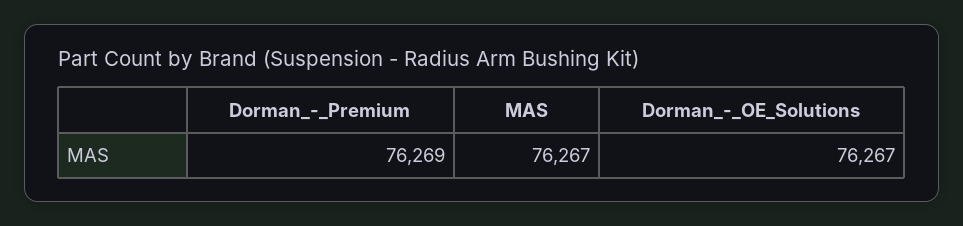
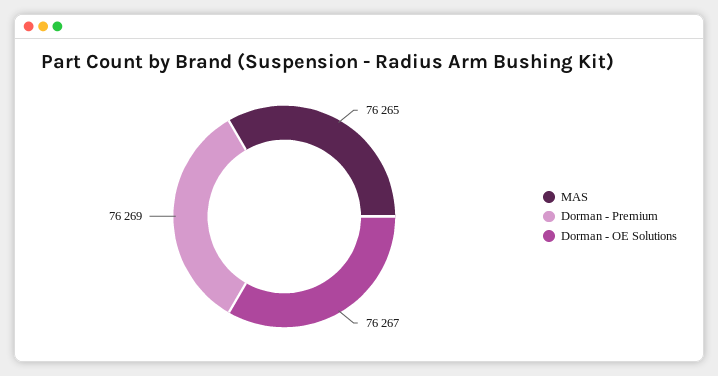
  {
    "Dorman_-_Premium": 76269,
-   "MAS": 76267,
+   "MAS": 76265,
    "Dorman_-_OE_Solutions": 76267
  }

